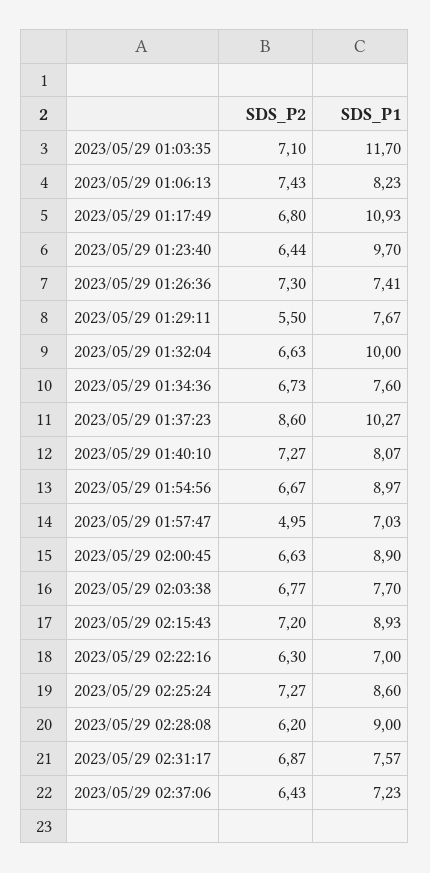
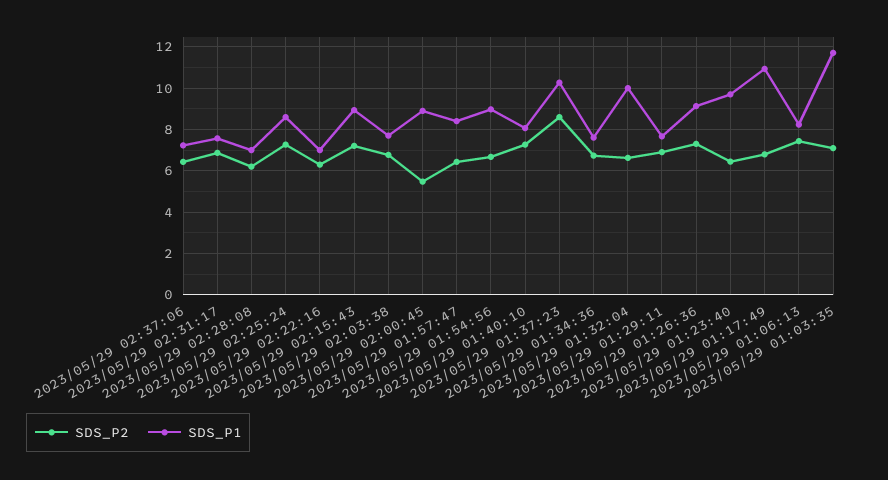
  {
    "SDS_P2": {
      "2023/05/29 01:03:35": 7.1,
      "2023/05/29 01:06:13": 7.43,
      "2023/05/29 01:17:49": 6.8,
      "2023/05/29 01:23:40": 6.44,
      "2023/05/29 01:26:36": 7.3,
-     "2023/05/29 01:29:11": 5.5,
+     "2023/05/29 01:29:11": 7,
      "2023/05/29 01:32:04": 6.63,
      "2023/05/29 01:34:36": 6.73,
      "2023/05/29 01:37:23": 8.6,
      "2023/05/29 01:40:10": 7.27,
      "2023/05/29 01:54:56": 6.67,
-     "2023/05/29 01:57:47": 4.95,
+     "2023/05/29 01:57:47": 6.5,
-     "2023/05/29 02:00:45": 6.63,
+     "2023/05/29 02:00:45": 5.5,
      "2023/05/29 02:03:38": 6.77,
      "2023/05/29 02:15:43": 7.2,
      "2023/05/29 02:22:16": 6.3,
      "2023/05/29 02:25:24": 7.27,
      "2023/05/29 02:28:08": 6.2,
      "2023/05/29 02:31:17": 6.87,
      "2023/05/29 02:37:06": 6.43
    },
    "SDS_P1": {
      "2023/05/29 01:03:35": 11.7,
      "2023/05/29 01:06:13": 8.23,
      "2023/05/29 01:17:49": 10.93,
      "2023/05/29 01:23:40": 9.7,
-     "2023/05/29 01:26:36": 7.41,
+     "2023/05/29 01:26:36": 9,
      "2023/05/29 01:29:11": 7.67,
      "2023/05/29 01:32:04": 10,
      "2023/05/29 01:34:36": 7.6,
      "2023/05/29 01:37:23": 10.27,
      "2023/05/29 01:40:10": 8.07,
      "2023/05/29 01:54:56": 8.97,
-     "2023/05/29 01:57:47": 7.03,
+     "2023/05/29 01:57:47": 8.5,
      "2023/05/29 02:00:45": 8.9,
      "2023/05/29 02:03:38": 7.7,
      "2023/05/29 02:15:43": 8.93,
      "2023/05/29 02:22:16": 7,
      "2023/05/29 02:25:24": 8.6,
-     "2023/05/29 02:28:08": 9,
+     "2023/05/29 02:28:08": 7,
      "2023/05/29 02:31:17": 7.57,
      "2023/05/29 02:37:06": 7.23
    }
  }

